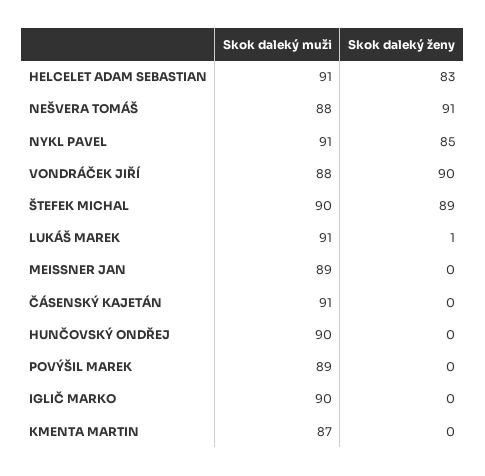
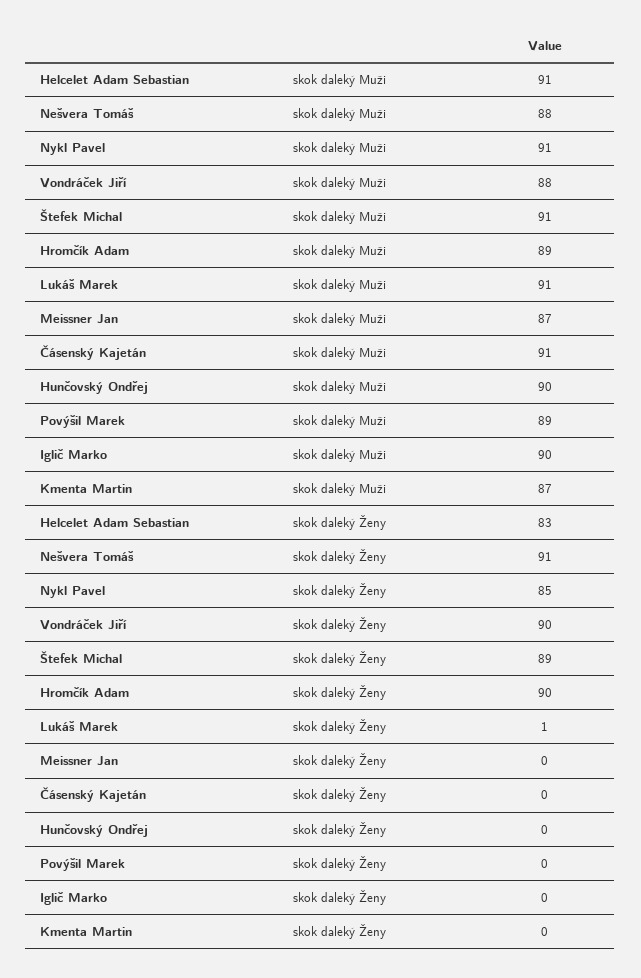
  {
    "Skok daleký muži": {
      "HELCELET ADAM SEBASTIAN": 91,
      "NEŠVERA TOMÁŠ": 88,
      "NYKL PAVEL": 91,
      "VONDRÁČEK JIŘÍ": 88,
-     "ŠTEFEK MICHAL": 90,
+     "ŠTEFEK MICHAL": 91,
      "LUKÁŠ MAREK": 91,
-     "MEISSNER JAN": 89,
+     "MEISSNER JAN": 87,
      "ČÁSENSKÝ KAJETÁN": 91,
      "HUNČOVSKÝ ONDŘEJ": 90,
      "POVÝŠIL MAREK": 89,
      "IGLIČ MARKO": 90,
-     "KMENTA MARTIN": 87
+     "KMENTA MARTIN": 87,
+     "Hromčík Adam": 89
    },
    "Skok daleký ženy": {
      "HELCELET ADAM SEBASTIAN": 83,
      "NEŠVERA TOMÁŠ": 91,
      "NYKL PAVEL": 85,
      "VONDRÁČEK JIŘÍ": 90,
      "ŠTEFEK MICHAL": 89,
      "LUKÁŠ MAREK": 1,
      "MEISSNER JAN": 0,
      "ČÁSENSKÝ KAJETÁN": 0,
      "HUNČOVSKÝ ONDŘEJ": 0,
      "POVÝŠIL MAREK": 0,
      "IGLIČ MARKO": 0,
-     "KMENTA MARTIN": 0
+     "KMENTA MARTIN": 0,
+     "Hromčík Adam": 90
    }
  }

